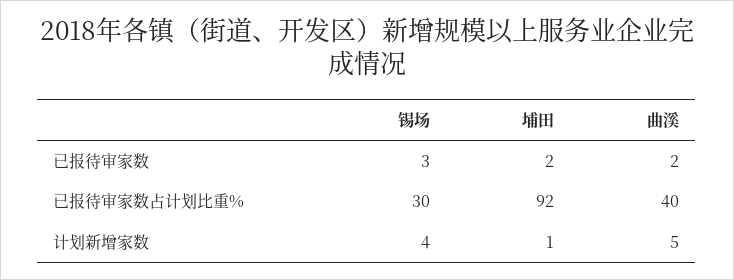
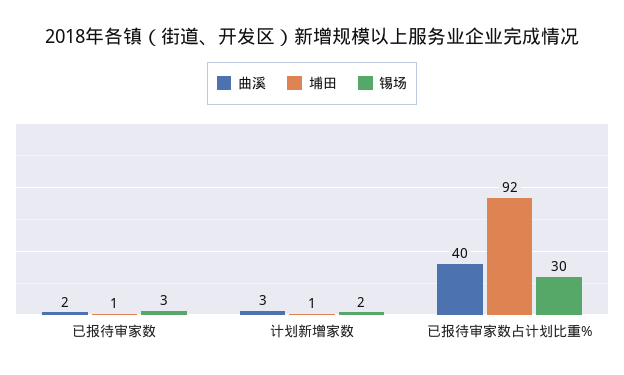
  {
    "锡场": {
      "已报待审家数": 3,
      "已报待审家数占计划比重%": 30,
-     "计划新增家数": 4
+     "计划新增家数": 2
    },
    "埔田": {
-     "已报待审家数": 2,
+     "已报待审家数": 1,
      "已报待审家数占计划比重%": 92,
      "计划新增家数": 1
    },
    "曲溪": {
      "已报待审家数": 2,
      "已报待审家数占计划比重%": 40,
-     "计划新增家数": 5
+     "计划新增家数": 3
    }
  }

